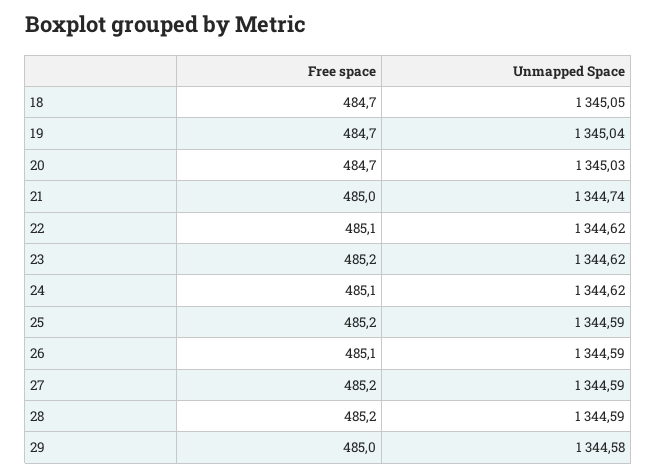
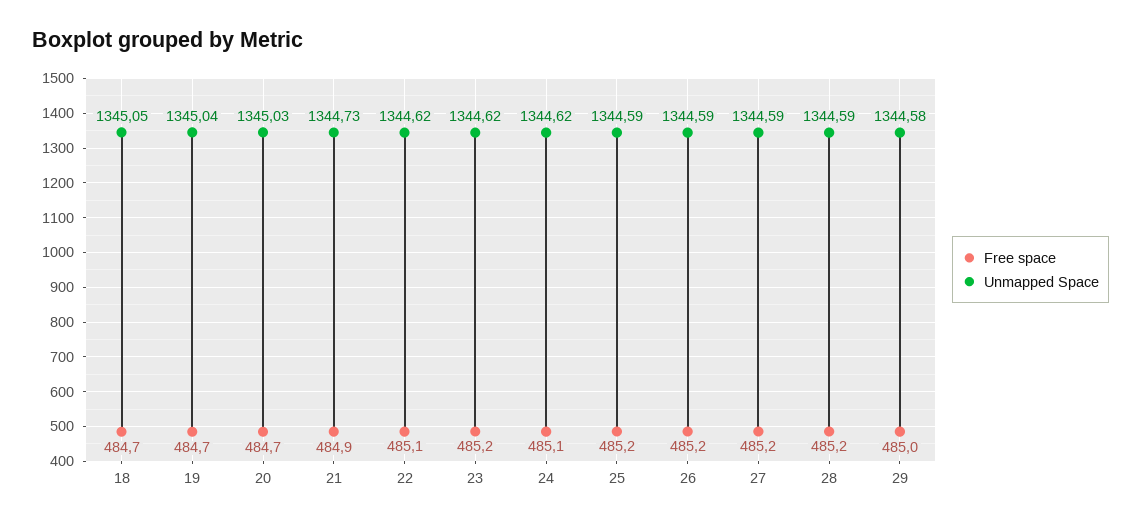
  {
    "Free space": {
      "18": 484.7,
      "19": 484.7,
      "20": 484.7,
-     "21": 485,
+     "21": 484.9,
      "22": 485.1,
      "23": 485.2,
      "24": 485.1,
      "25": 485.2,
-     "26": 485.1,
+     "26": 485.2,
      "27": 485.2,
      "28": 485.2,
      "29": 485
    },
    "Unmapped Space": {
      "18": 1345.05,
      "19": 1345.04,
      "20": 1345.03,
-     "21": 1344.74,
+     "21": 1344.73,
      "22": 1344.62,
      "23": 1344.62,
      "24": 1344.62,
      "25": 1344.59,
      "26": 1344.59,
      "27": 1344.59,
      "28": 1344.59,
      "29": 1344.58
    }
  }

